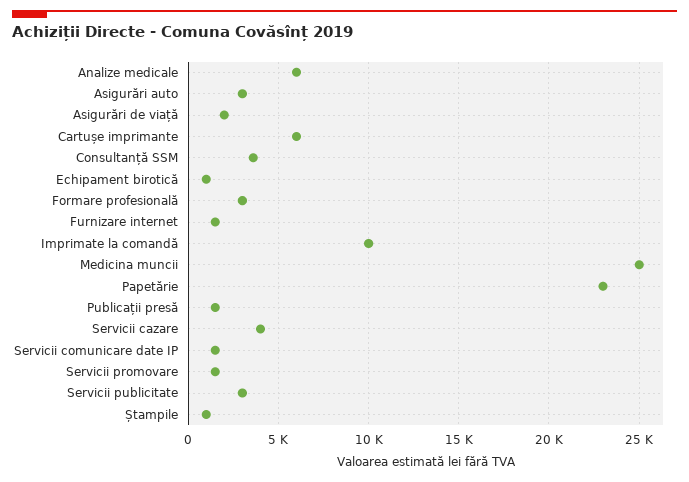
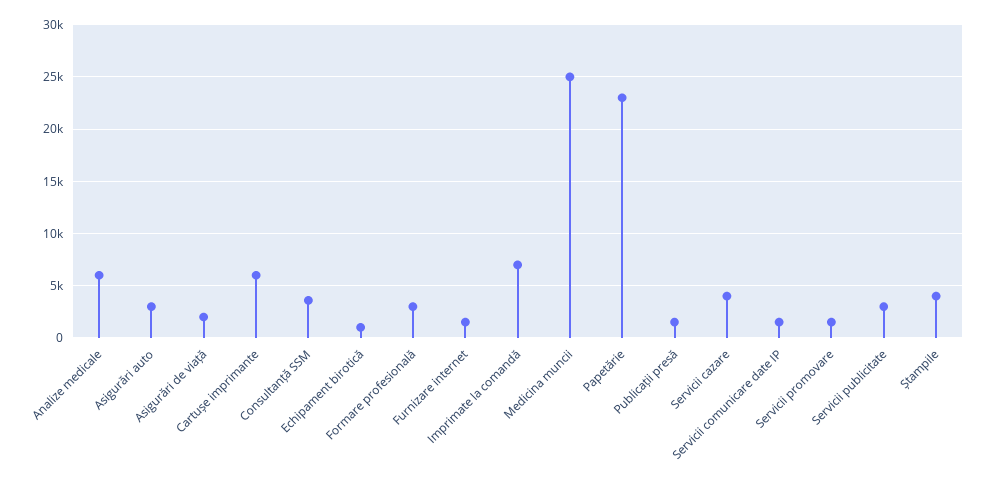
  {
    "Analize medicale": 6000,
    "Asigurări auto": 3000,
    "Asigurări de viață": 2000,
    "Cartușe imprimante": 6000,
    "Consultanță SSM": 3500,
    "Echipament birotică": 1000,
    "Formare profesională": 3000,
    "Furnizare internet": 1500,
-   "Imprimate la comandă": 10000,
+   "Imprimate la comandă": 7000,
    "Medicina muncii": 25000,
    "Papetărie": 23000,
    "Publicații presă": 1500,
    "Servicii cazare": 4000,
    "Servicii comunicare date IP": 1500,
    "Servicii promovare": 1500,
    "Servicii publicitate": 3000,
-   "Ștampile": 1000
+   "Ștampile": 4000
  }

